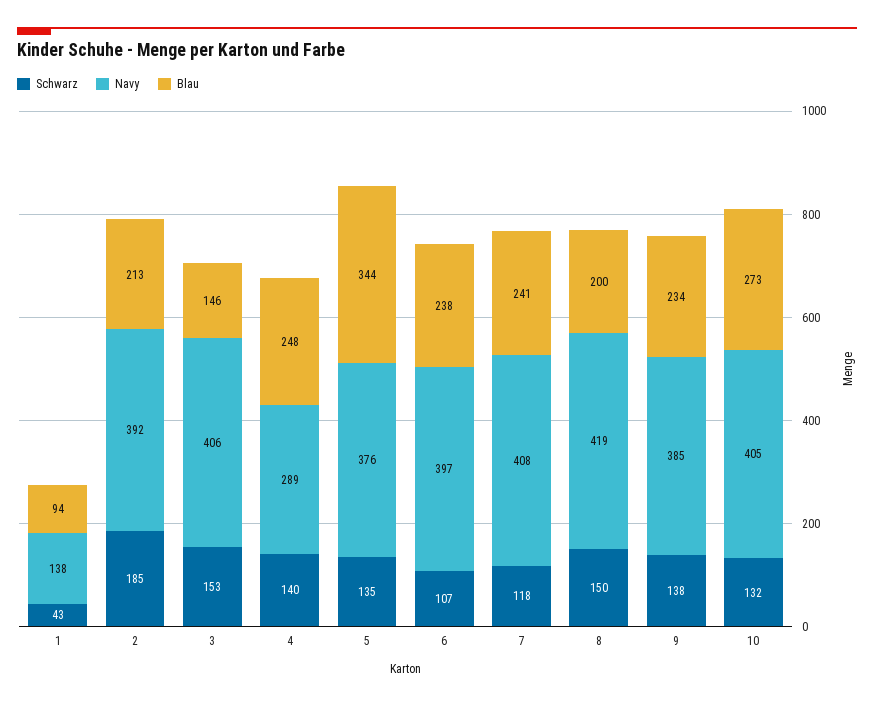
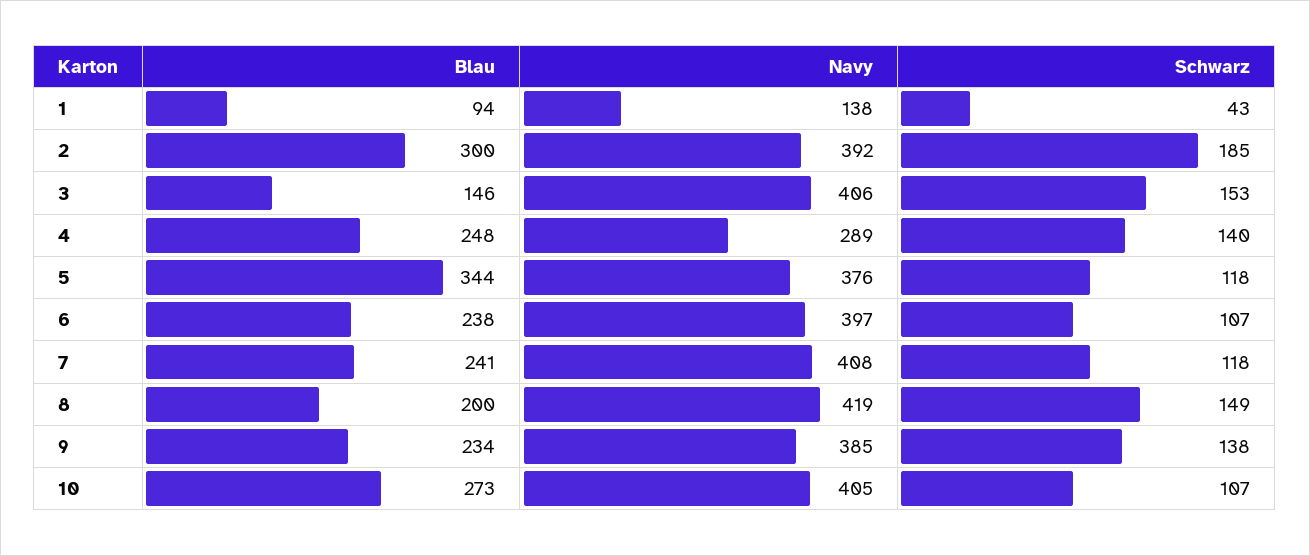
  {
    "Schwarz": {
      "1": 43,
      "2": 185,
      "3": 153,
      "4": 140,
-     "5": 135,
+     "5": 118,
      "6": 107,
      "7": 118,
-     "8": 150,
+     "8": 149,
      "9": 138,
-     "10": 132
+     "10": 107
    },
    "Navy": {
      "1": 138,
      "2": 392,
      "3": 406,
      "4": 289,
      "5": 376,
      "6": 397,
      "7": 408,
      "8": 419,
      "9": 385,
      "10": 405
    },
    "Blau": {
      "1": 94,
-     "2": 213,
+     "2": 300,
      "3": 146,
      "4": 248,
      "5": 344,
      "6": 238,
      "7": 241,
      "8": 200,
      "9": 234,
      "10": 273
    }
  }

